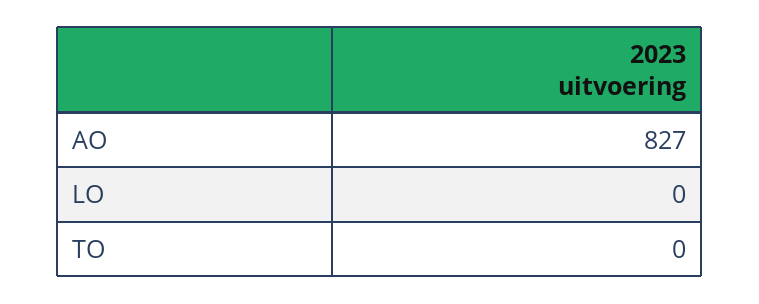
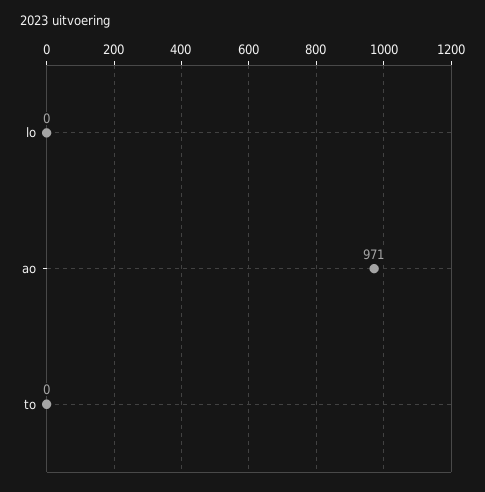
  {
-   "AO": 827,
+   "AO": 971,
    "LO": 0,
    "TO": 0
  }

